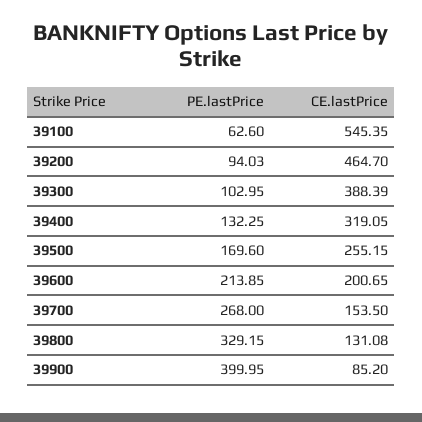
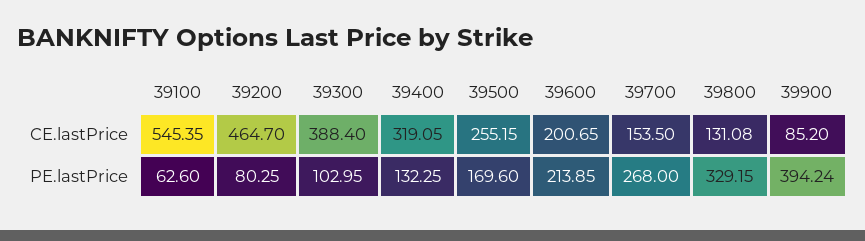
  {
    "PE.lastPrice": {
      "39100": 62.6,
-     "39200": 94.03,
+     "39200": 80.25,
      "39300": 102.95,
      "39400": 132.25,
      "39500": 169.6,
      "39600": 213.85,
      "39700": 268,
      "39800": 329.15,
-     "39900": 399.95
+     "39900": 394.24
    },
    "CE.lastPrice": {
      "39100": 545.35,
      "39200": 464.7,
-     "39300": 388.39,
+     "39300": 388.4,
      "39400": 319.05,
      "39500": 255.15,
      "39600": 200.65,
      "39700": 153.5,
      "39800": 131.08,
      "39900": 85.2
    }
  }

